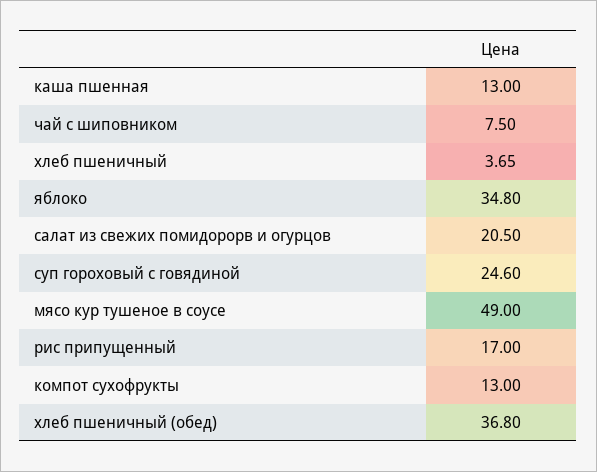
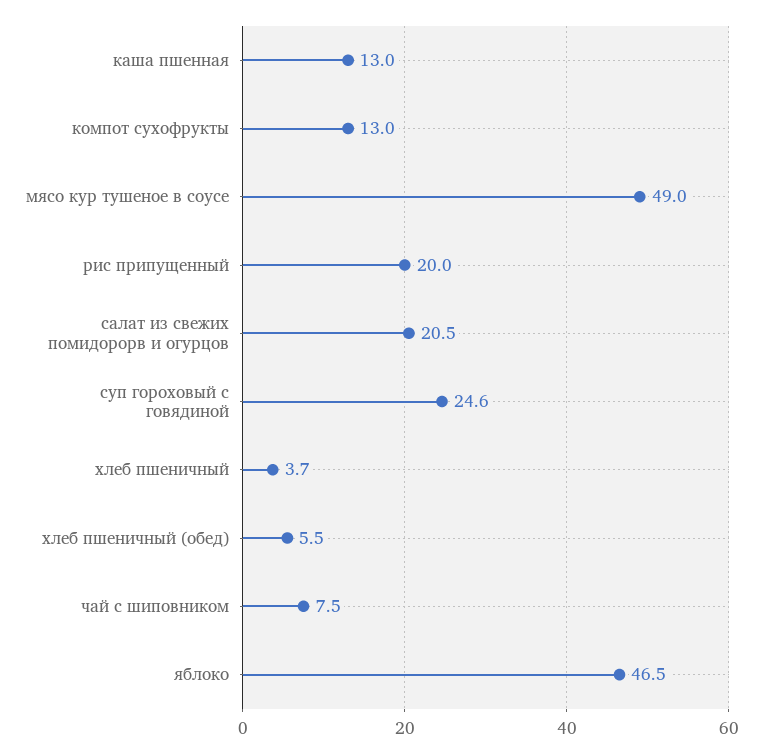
  {
    "каша пшенная": 13,
    "чай с шиповником": 7.5,
    "хлеб пшеничный": 3.65,
-   "яблоко": 34.8,
+   "яблоко": 46.5,
    "салат из свежих помидорорв и огурцов": 20.5,
    "суп гороховый с говядиной": 24.6,
    "мясо кур тушеное в соусе": 49,
-   "рис припущенный": 17,
+   "рис припущенный": 20,
    "компот сухофрукты": 13,
-   "хлеб пшеничный (обед)": 36.8
+   "хлеб пшеничный (обед)": 5.5
  }

